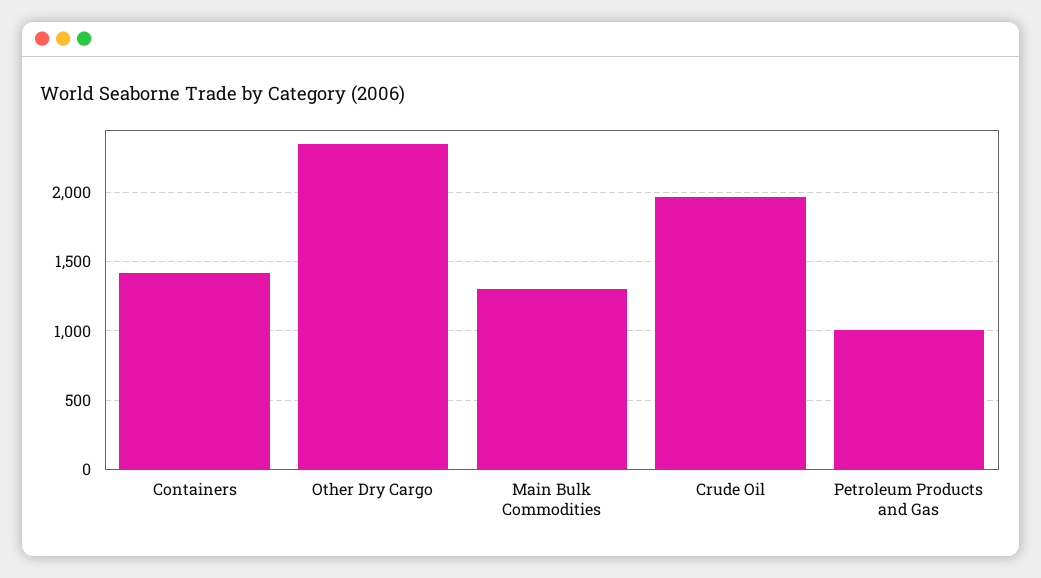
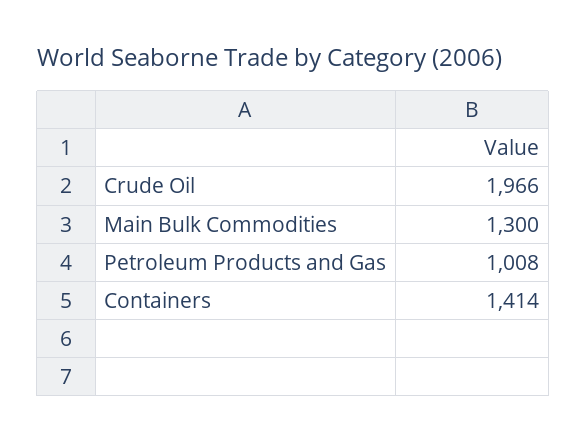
  {
    "Containers": 1414,
-   "Other Dry Cargo": 2350,
    "Main Bulk Commodities": 1300,
    "Crude Oil": 1966,
    "Petroleum Products and Gas": 1008
  }

